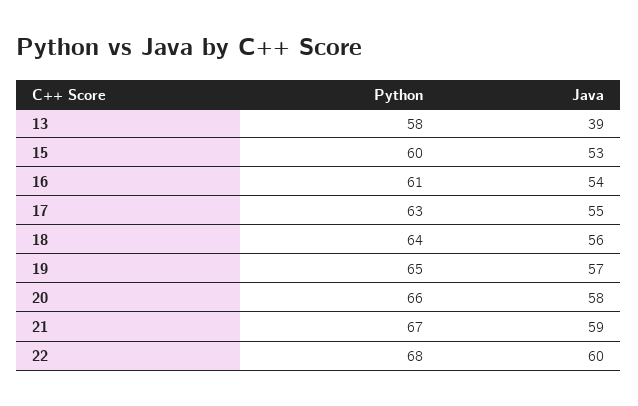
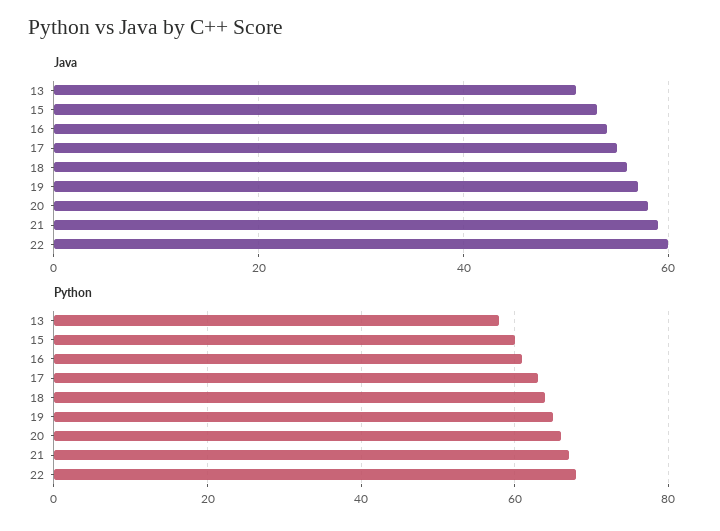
  {
    "Python": {
      "13": 58,
      "15": 60,
      "16": 61,
      "17": 63,
      "18": 64,
      "19": 65,
      "20": 66,
      "21": 67,
      "22": 68
    },
    "Java": {
-     "13": 39,
+     "13": 50,
      "15": 53,
      "16": 54,
      "17": 55,
      "18": 56,
      "19": 57,
      "20": 58,
      "21": 59,
      "22": 60
    }
  }

